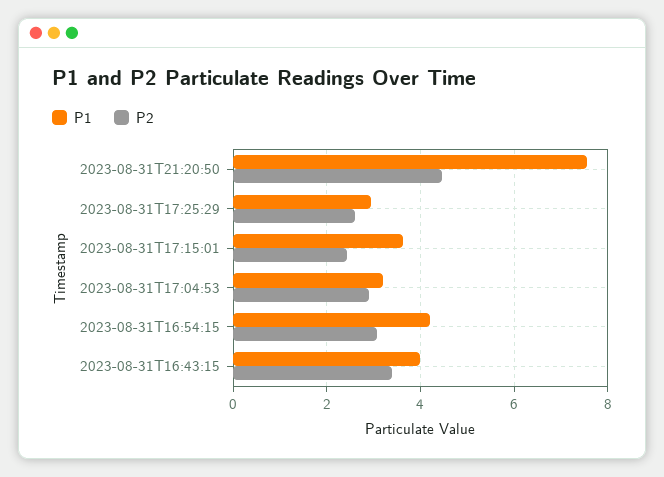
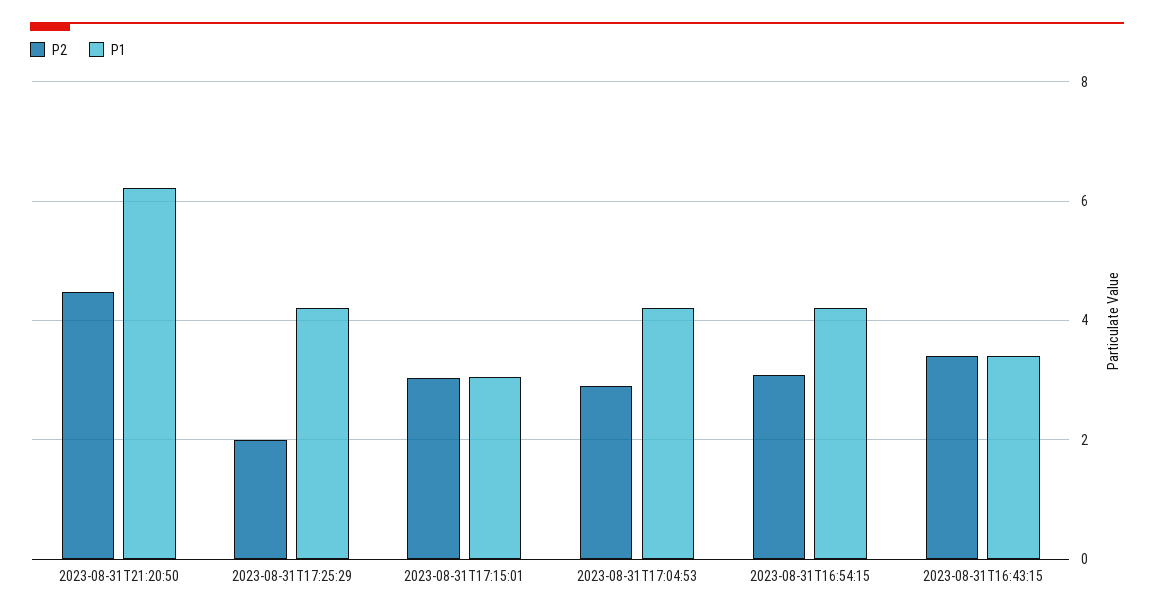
  {
    "P1": {
-     "2023-08-31T21:20:50": 7.6,
+     "2023-08-31T21:20:50": 6.2,
-     "2023-08-31T17:25:29": 3,
+     "2023-08-31T17:25:29": 4.2,
-     "2023-08-31T17:15:01": 3.6,
+     "2023-08-31T17:15:01": 3,
-     "2023-08-31T17:04:53": 3.2,
+     "2023-08-31T17:04:53": 4.2,
      "2023-08-31T16:54:15": 4.2,
-     "2023-08-31T16:43:15": 4
+     "2023-08-31T16:43:15": 3.4
    },
    "P2": {
      "2023-08-31T21:20:50": 4.4,
-     "2023-08-31T17:25:29": 2.6,
+     "2023-08-31T17:25:29": 2,
-     "2023-08-31T17:15:01": 2.4,
+     "2023-08-31T17:15:01": 3,
      "2023-08-31T17:04:53": 3,
      "2023-08-31T16:54:15": 3,
      "2023-08-31T16:43:15": 3.4
    }
  }

